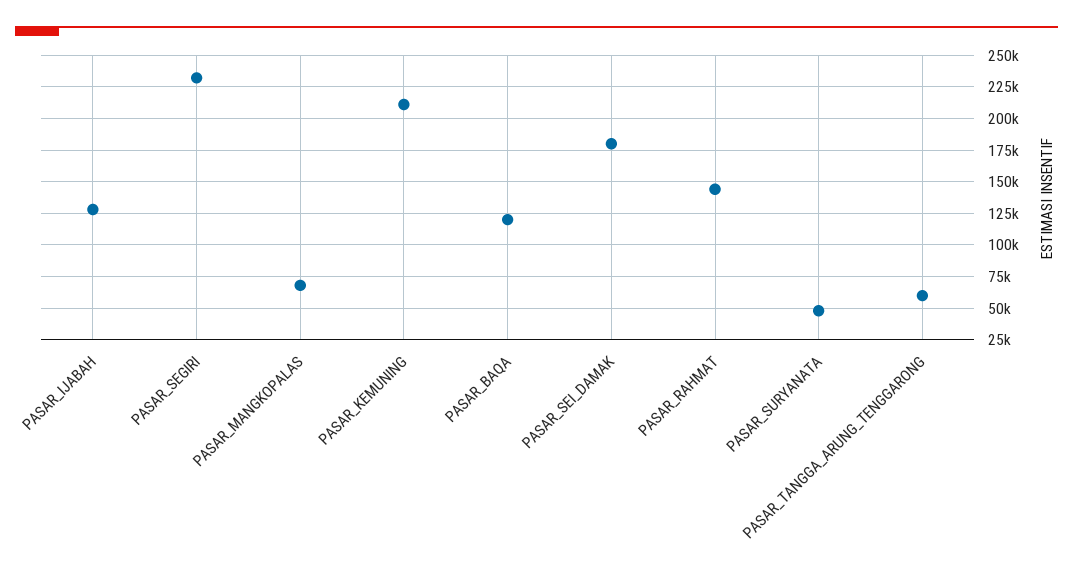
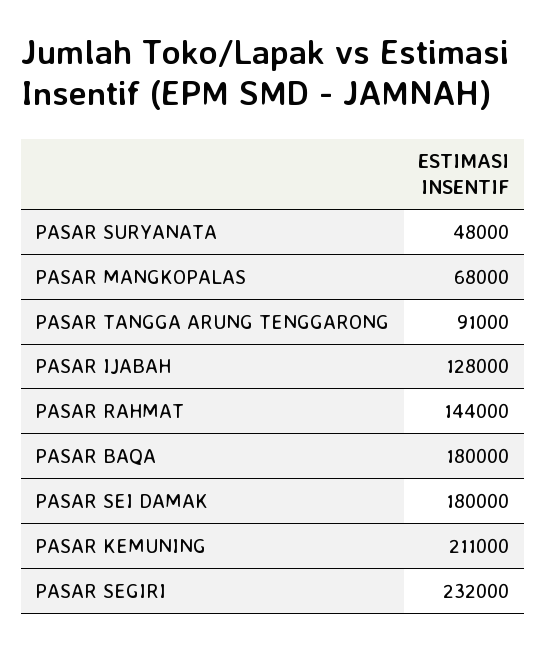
  {
    "PASAR_IJABAH": 128000,
    "PASAR_SEGIRI": 232000,
    "PASAR_MANGKOPALAS": 68000,
    "PASAR_KEMUNING": 211000,
-   "PASAR_BAQA": 120000,
+   "PASAR_BAQA": 180000,
    "PASAR_SEI_DAMAK": 180000,
    "PASAR_RAHMAT": 144000,
    "PASAR_SURYANATA": 48000,
-   "PASAR_TANGGA_ARUNG_TENGGARONG": 60000
+   "PASAR_TANGGA_ARUNG_TENGGARONG": 91000
  }

